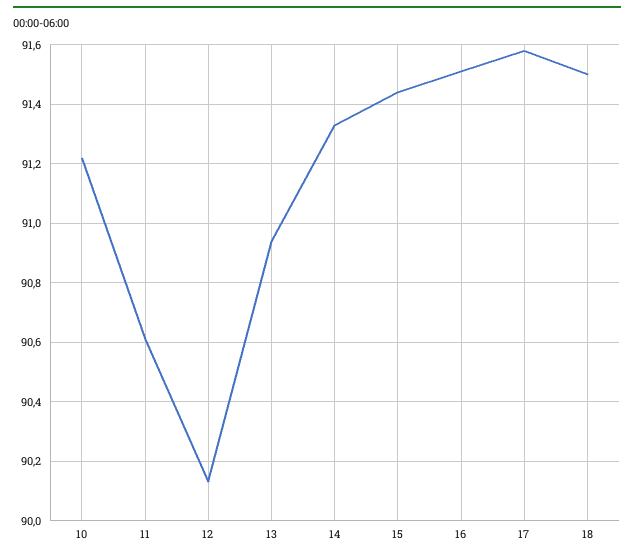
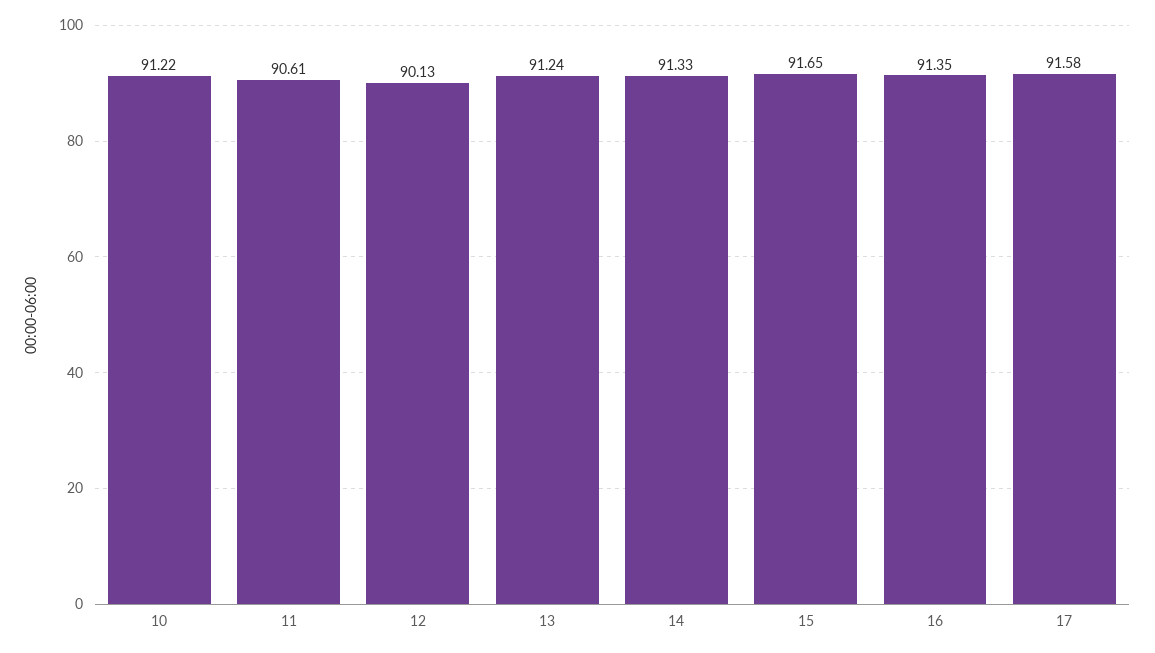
  {
    "10": 91.22,
    "11": 90.61,
    "12": 90.13,
-   "13": 90.95,
+   "13": 91.24,
    "14": 91.33,
-   "15": 91.45,
+   "15": 91.65,
-   "16": 91.5,
+   "16": 91.35,
-   "17": 91.58,
+   "17": 91.58
-   "18": 91.5
  }

